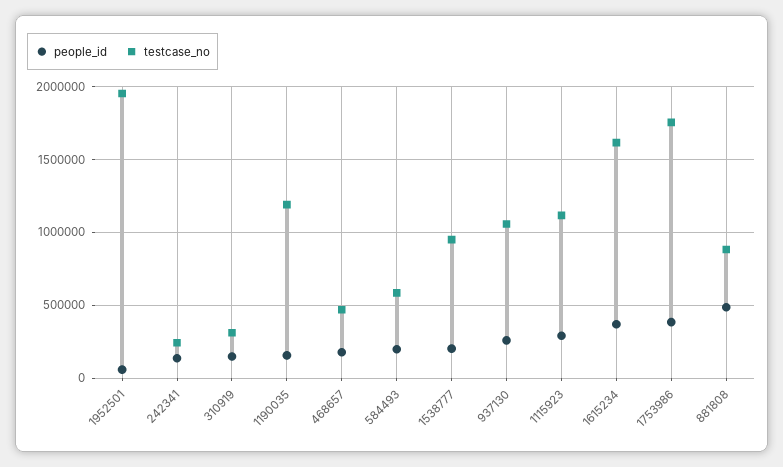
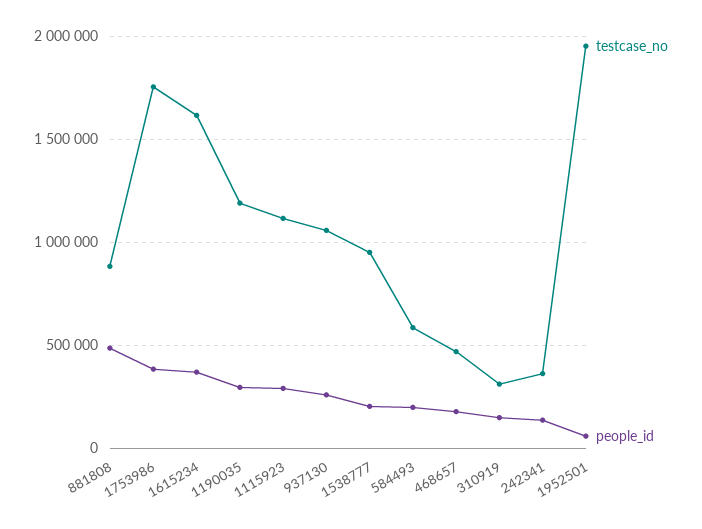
  {
    "people_id": {
      "1952501": 50000,
      "242341": 150000,
      "310919": 150000,
-     "1190035": 150000,
+     "1190035": 300000,
      "468657": 200000,
      "584493": 200000,
      "1538777": 200000,
      "937130": 250000,
      "1115923": 300000,
      "1615234": 350000,
      "1753986": 400000,
      "881808": 500000
    },
    "testcase_no": {
      "1952501": 1950000,
-     "242341": 250000,
+     "242341": 350000,
      "310919": 300000,
      "1190035": 1200000,
      "468657": 450000,
      "584493": 600000,
      "1538777": 950000,
      "937130": 1050000,
      "1115923": 1100000,
      "1615234": 1600000,
      "1753986": 1750000,
      "881808": 900000
    }
  }

